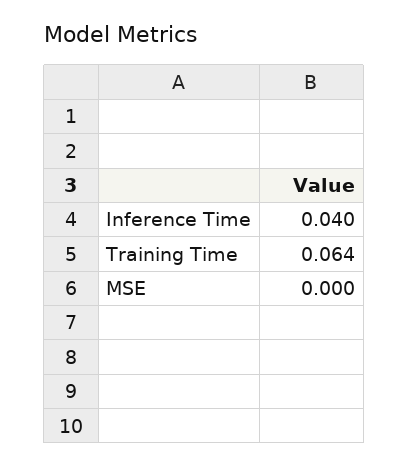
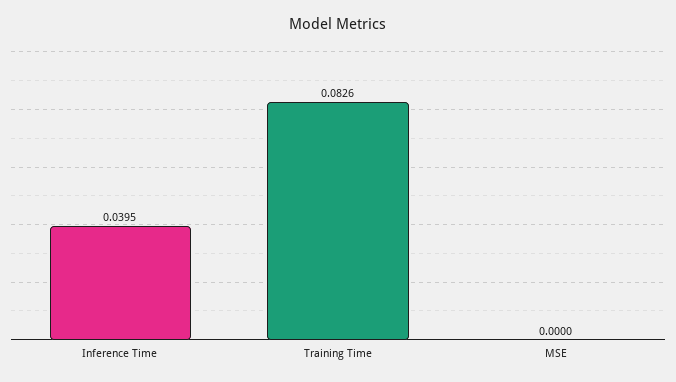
  {
    "Inference Time": 0.0395,
-   "Training Time": 0.064,
+   "Training Time": 0.0826,
    "MSE": 0
  }

